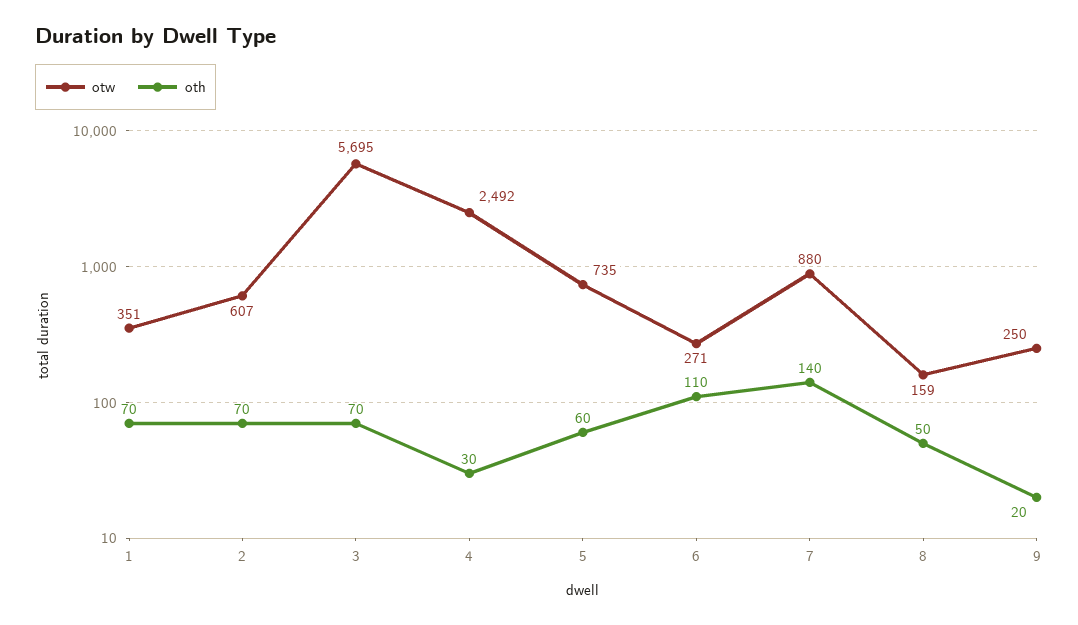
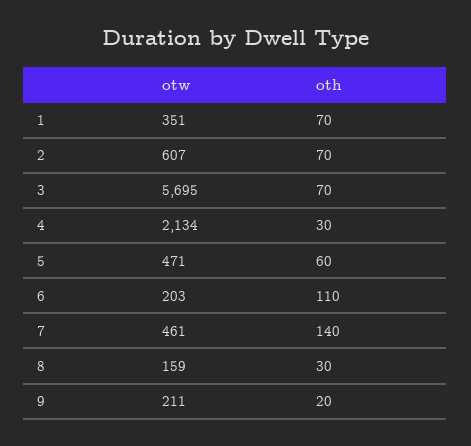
  {
    "otw": {
      "1": 351,
      "2": 607,
      "3": 5695,
-     "4": 2492,
+     "4": 2134,
-     "5": 735,
+     "5": 471,
-     "6": 271,
+     "6": 203,
-     "7": 880,
+     "7": 461,
      "8": 159,
-     "9": 250
+     "9": 211
    },
    "oth": {
      "1": 70,
      "2": 70,
      "3": 70,
      "4": 30,
      "5": 60,
      "6": 110,
      "7": 140,
-     "8": 50,
+     "8": 30,
      "9": 20
    }
  }

